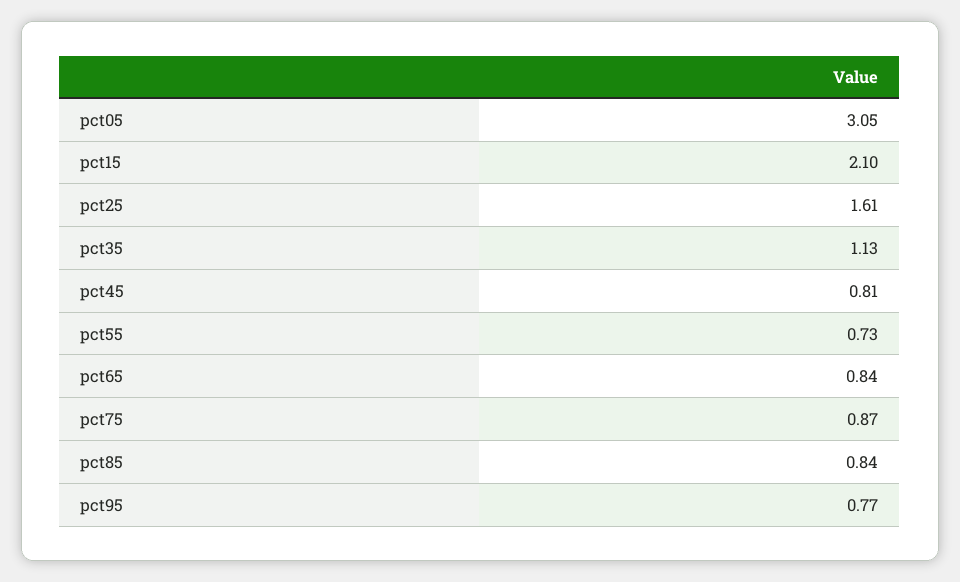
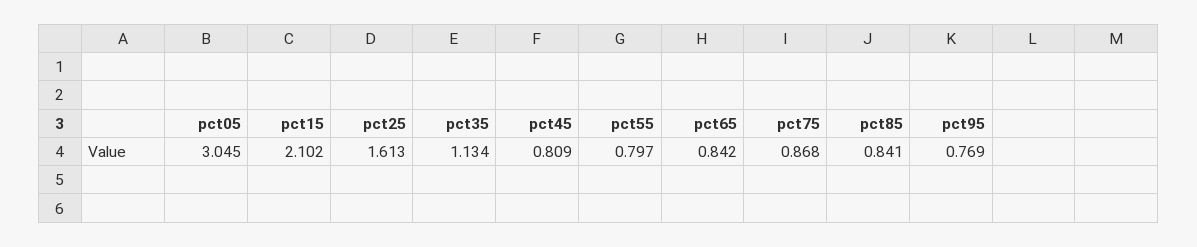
  {
    "pct05": 3.045,
    "pct15": 2.102,
    "pct25": 1.613,
    "pct35": 1.134,
    "pct45": 0.809,
-   "pct55": 0.73,
+   "pct55": 0.797,
    "pct65": 0.842,
    "pct75": 0.868,
    "pct85": 0.841,
    "pct95": 0.769
  }

